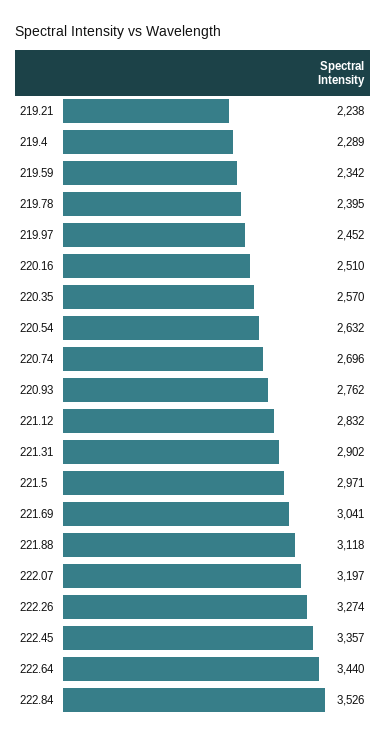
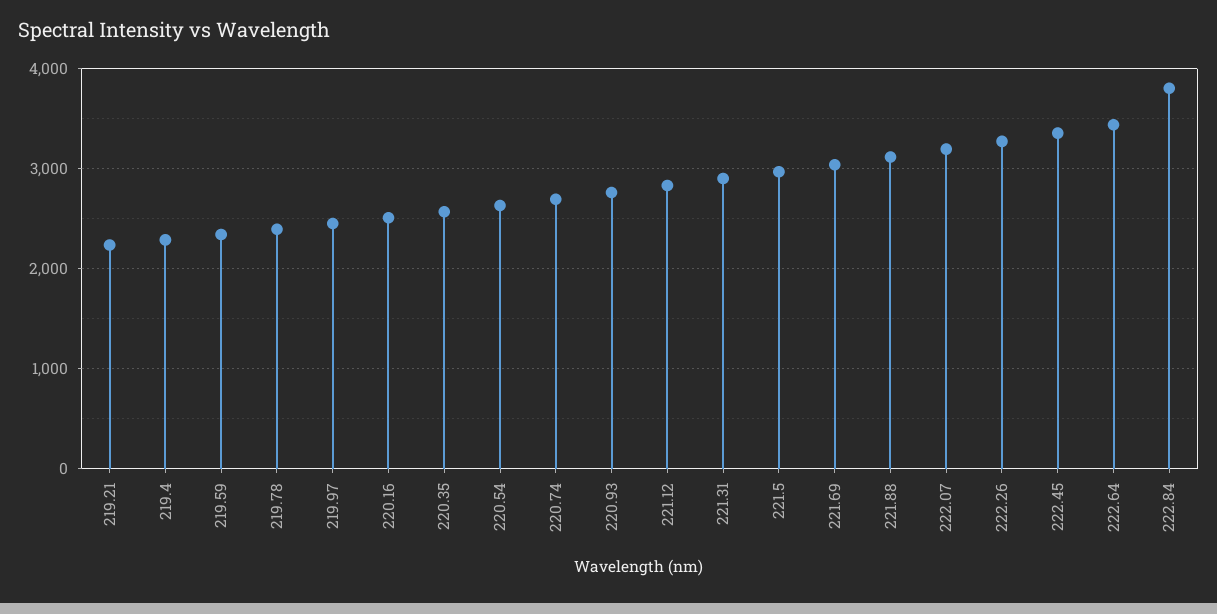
  {
    "219.21": 2238,
    "219.4": 2289,
    "219.59": 2342,
    "219.78": 2395,
    "219.97": 2452,
    "220.16": 2510,
    "220.35": 2570,
    "220.54": 2632,
    "220.74": 2696,
    "220.93": 2762,
    "221.12": 2832,
    "221.31": 2902,
    "221.5": 2971,
    "221.69": 3041,
    "221.88": 3118,
    "222.07": 3197,
    "222.26": 3274,
    "222.45": 3357,
    "222.64": 3440,
-   "222.84": 3526
+   "222.84": 3800
  }

